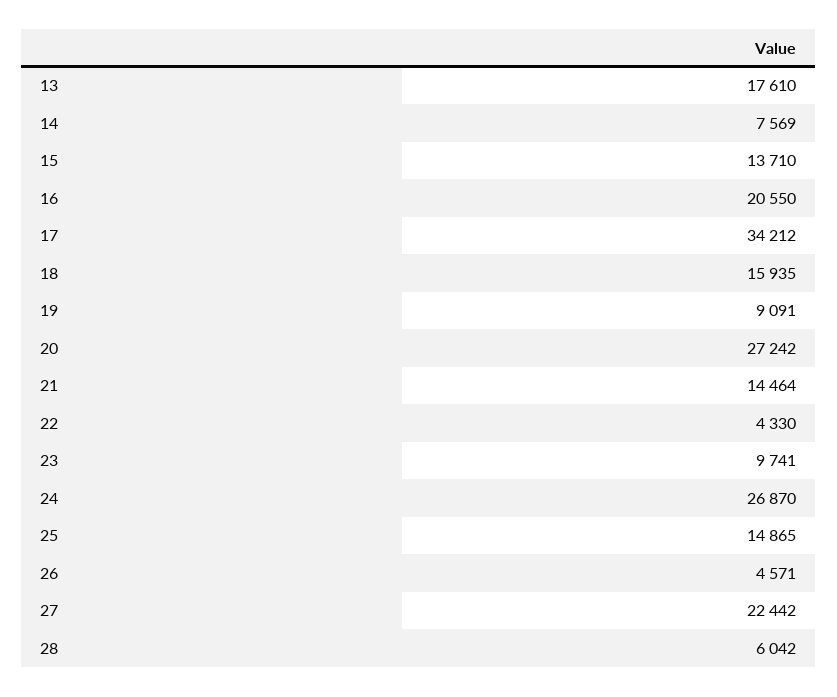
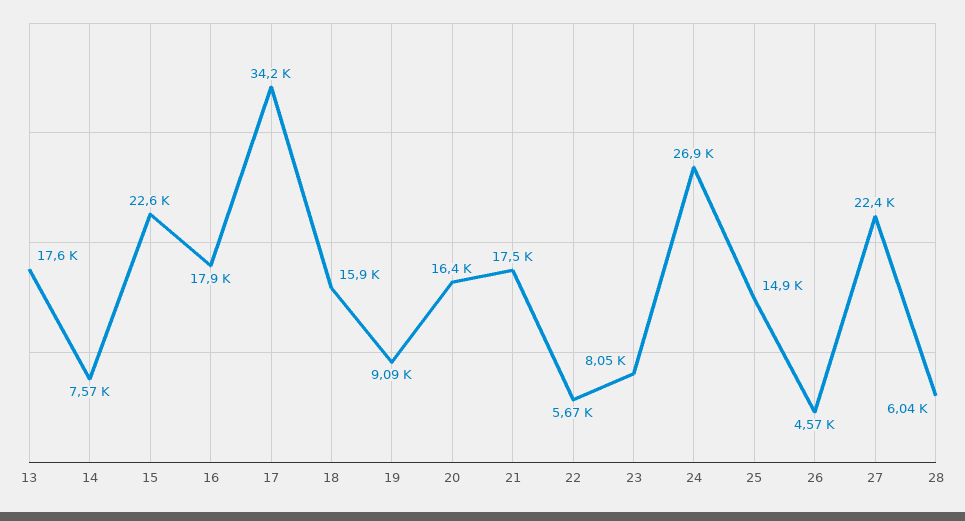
  {
    "13": 17610,
    "14": 7569,
-   "15": 13710,
+   "15": 22600,
-   "16": 20550,
+   "16": 17900,
    "17": 34212,
    "18": 15935,
    "19": 9091,
-   "20": 27242,
+   "20": 16400,
-   "21": 14464,
+   "21": 17500,
-   "22": 4330,
+   "22": 5670,
-   "23": 9741,
+   "23": 8050,
    "24": 26870,
    "25": 14865,
    "26": 4571,
    "27": 22442,
    "28": 6042
  }

